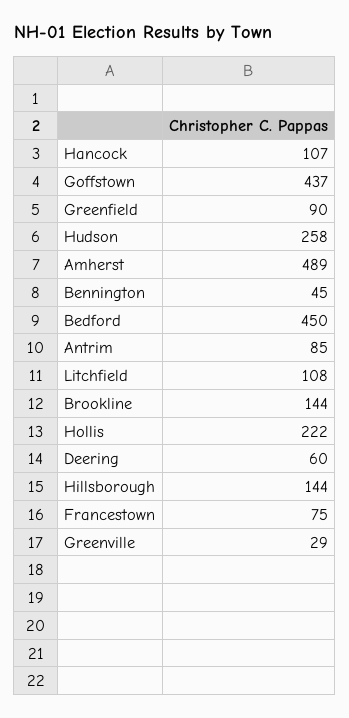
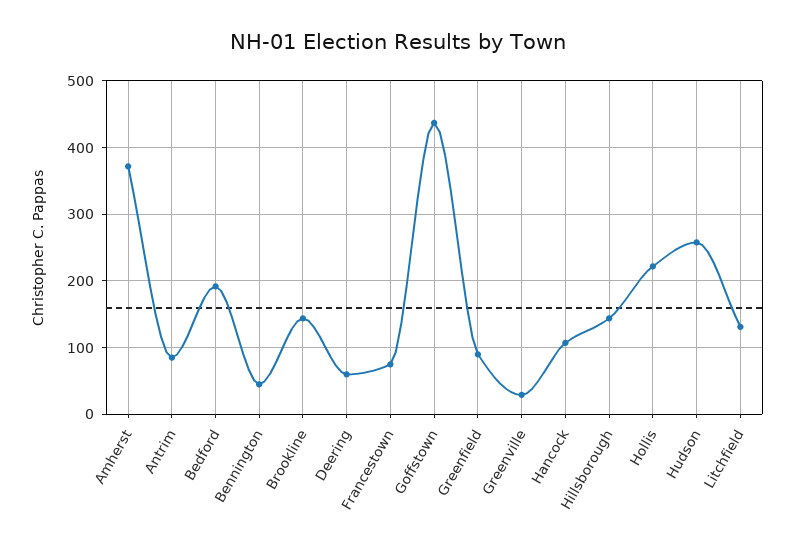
  {
    "Hancock": 107,
    "Goffstown": 437,
    "Greenfield": 90,
    "Hudson": 258,
-   "Amherst": 489,
+   "Amherst": 370,
    "Bennington": 45,
-   "Bedford": 450,
+   "Bedford": 190,
    "Antrim": 85,
-   "Litchfield": 108,
+   "Litchfield": 130,
    "Brookline": 144,
    "Hollis": 222,
    "Deering": 60,
    "Hillsborough": 144,
    "Francestown": 75,
    "Greenville": 29
  }

